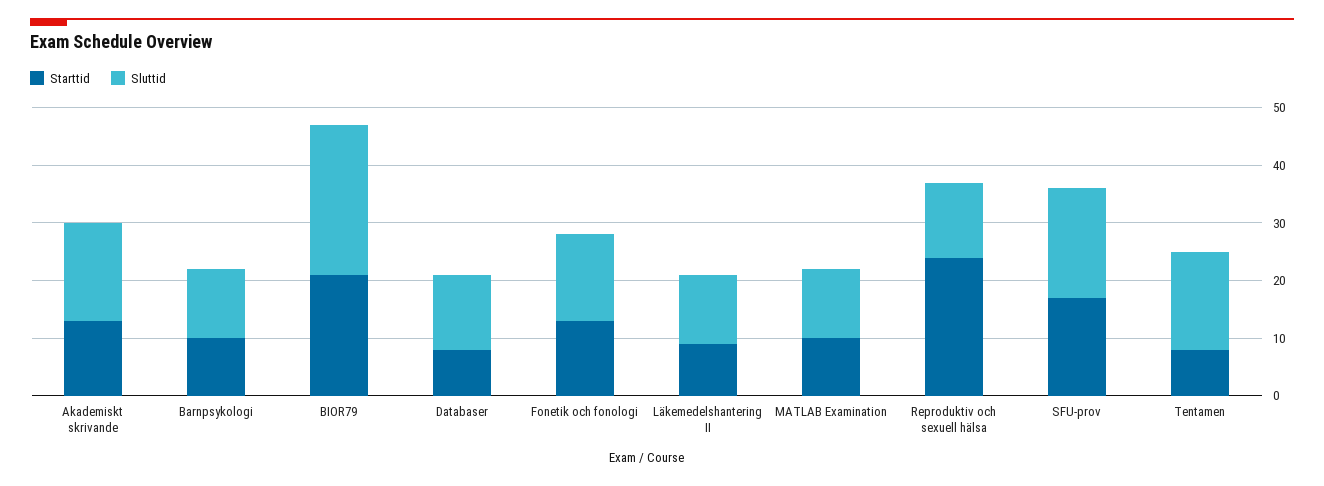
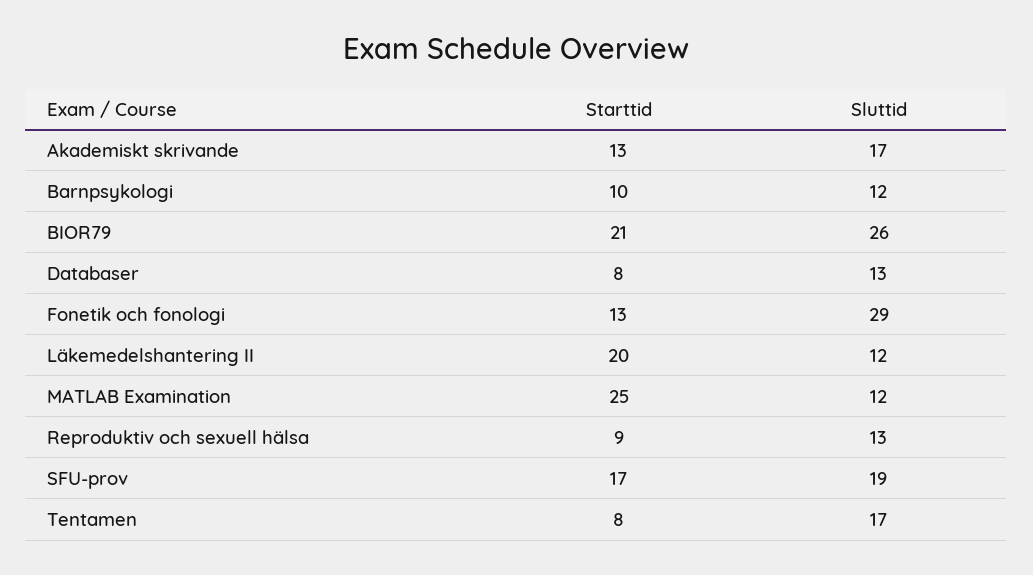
  {
    "Starttid": {
      "Akademiskt skrivande": 13,
      "Barnpsykologi": 10,
      "BIOR79": 21,
      "Databaser": 8,
      "Fonetik och fonologi": 13,
-     "Läkemedelshantering II": 10,
+     "Läkemedelshantering II": 20,
-     "MATLAB Examination": 10,
+     "MATLAB Examination": 25,
-     "Reproduktiv och sexuell hälsa": 25,
+     "Reproduktiv och sexuell hälsa": 9,
      "SFU-prov": 17,
      "Tentamen": 8
    },
    "Sluttid": {
      "Akademiskt skrivande": 17,
      "Barnpsykologi": 12,
      "BIOR79": 26,
      "Databaser": 13,
-     "Fonetik och fonologi": 15,
+     "Fonetik och fonologi": 29,
      "Läkemedelshantering II": 12,
      "MATLAB Examination": 12,
      "Reproduktiv och sexuell hälsa": 13,
      "SFU-prov": 19,
      "Tentamen": 17
    }
  }

